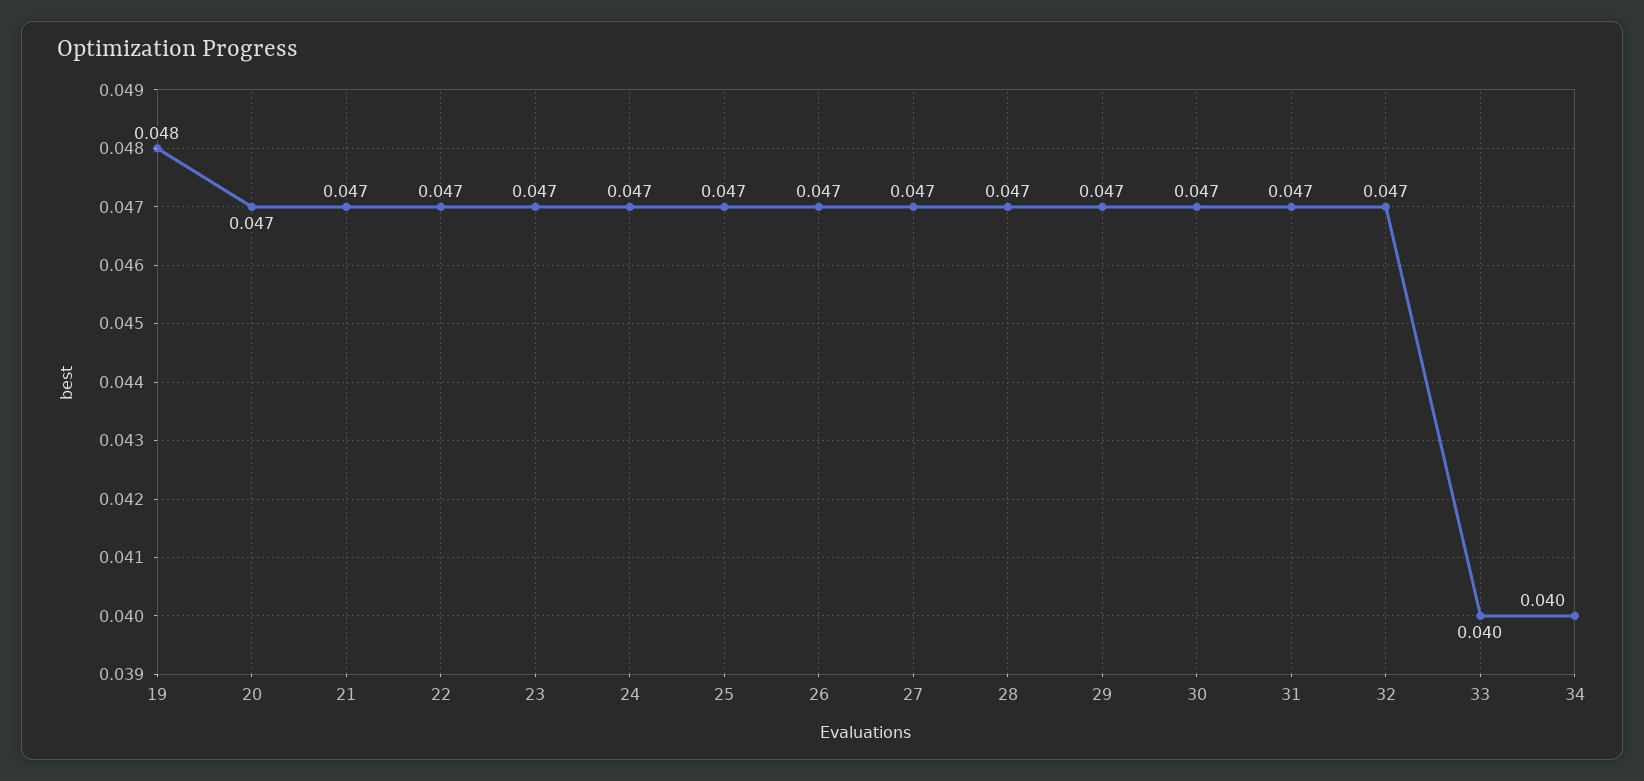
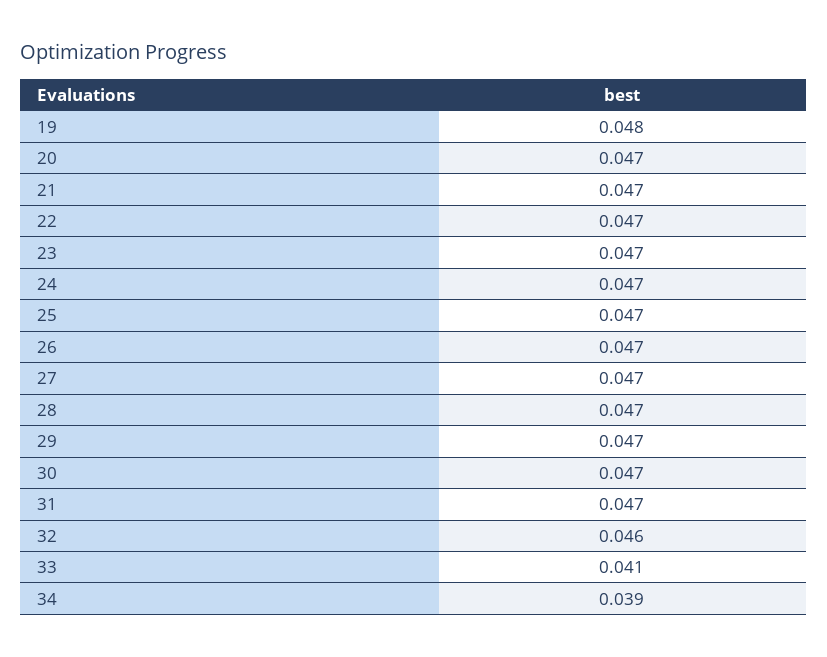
  {
    "19": 0.048,
    "20": 0.047,
    "21": 0.047,
    "22": 0.047,
    "23": 0.047,
    "24": 0.047,
    "25": 0.047,
    "26": 0.047,
    "27": 0.047,
    "28": 0.047,
    "29": 0.047,
    "30": 0.047,
    "31": 0.047,
-   "32": 0.047,
+   "32": 0.046,
-   "33": 0.04,
+   "33": 0.041,
-   "34": 0.04
+   "34": 0.039
  }

